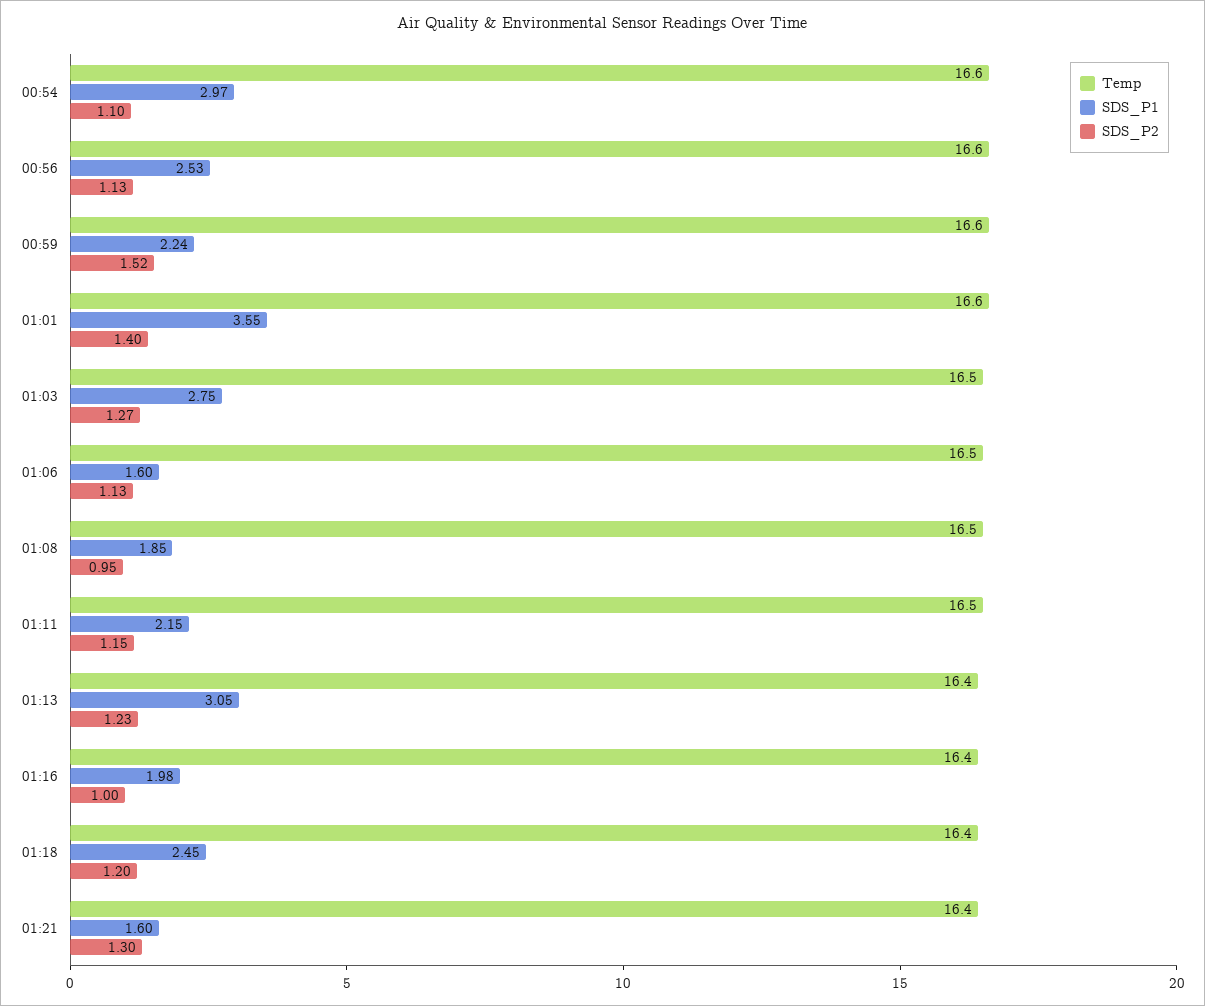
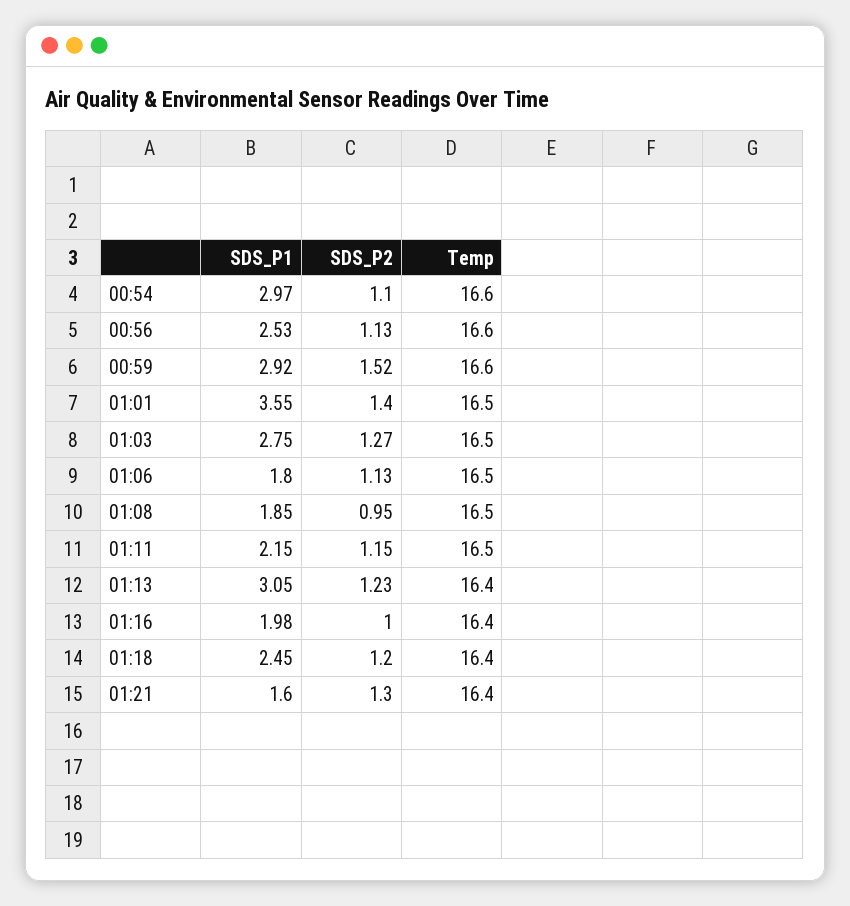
  {
    "Temp": {
      "00:54": 16.6,
      "00:56": 16.6,
      "00:59": 16.6,
-     "01:01": 16.6,
+     "01:01": 16.5,
      "01:03": 16.5,
      "01:06": 16.5,
      "01:08": 16.5,
      "01:11": 16.5,
      "01:13": 16.4,
      "01:16": 16.4,
      "01:18": 16.4,
      "01:21": 16.4
    },
    "SDS_P1": {
      "00:54": 2.97,
      "00:56": 2.53,
-     "00:59": 2.24,
+     "00:59": 2.92,
      "01:01": 3.55,
      "01:03": 2.75,
-     "01:06": 1.6,
+     "01:06": 1.8,
      "01:08": 1.85,
      "01:11": 2.15,
      "01:13": 3.05,
      "01:16": 1.98,
      "01:18": 2.45,
      "01:21": 1.6
    },
    "SDS_P2": {
      "00:54": 1.1,
      "00:56": 1.13,
      "00:59": 1.52,
      "01:01": 1.4,
      "01:03": 1.27,
      "01:06": 1.13,
      "01:08": 0.95,
      "01:11": 1.15,
      "01:13": 1.23,
      "01:16": 1,
      "01:18": 1.2,
      "01:21": 1.3
    }
  }

